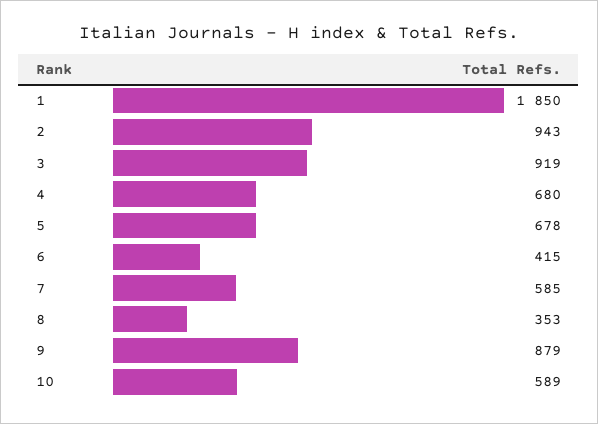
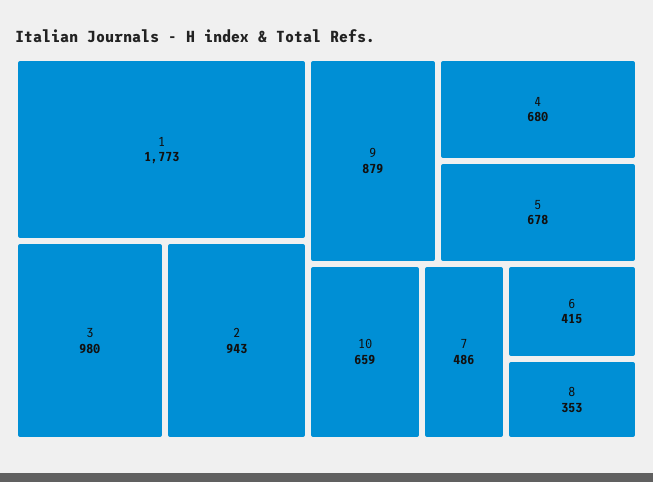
  {
-   "1": 1850,
+   "1": 1773,
    "2": 943,
-   "3": 919,
+   "3": 980,
    "4": 680,
    "5": 678,
    "6": 415,
-   "7": 585,
+   "7": 486,
    "8": 353,
    "9": 879,
-   "10": 589
+   "10": 659
  }

